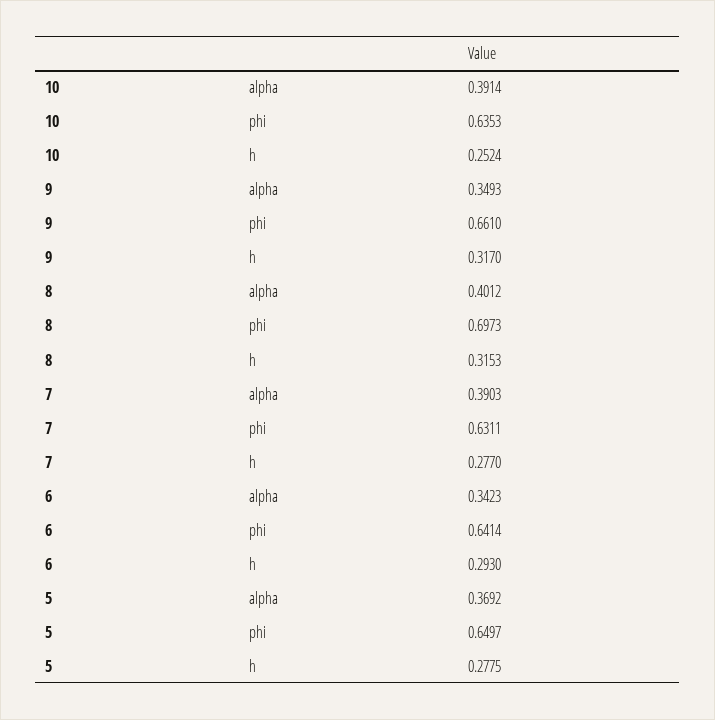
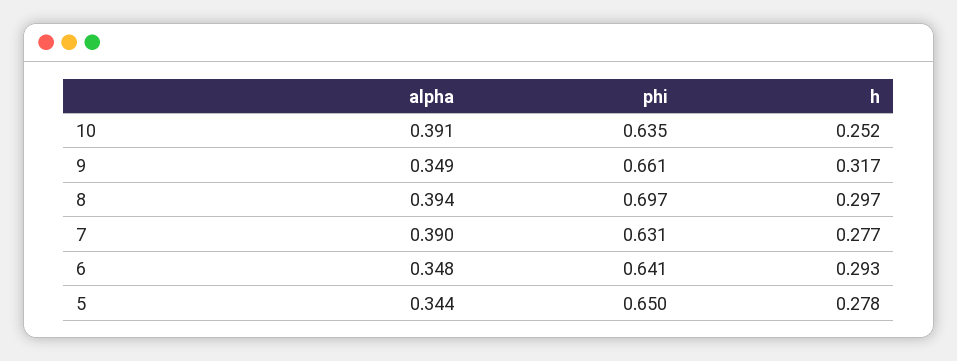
  {
    "10": {
      "alpha": 0.3914,
      "phi": 0.6353,
      "h": 0.2524
    },
    "9": {
      "alpha": 0.3493,
      "phi": 0.661,
      "h": 0.317
    },
    "8": {
-     "alpha": 0.4012,
+     "alpha": 0.394,
      "phi": 0.6973,
-     "h": 0.3153
+     "h": 0.297
    },
    "7": {
      "alpha": 0.3903,
      "phi": 0.6311,
      "h": 0.277
    },
    "6": {
-     "alpha": 0.3423,
+     "alpha": 0.348,
      "phi": 0.6414,
      "h": 0.293
    },
    "5": {
-     "alpha": 0.3692,
+     "alpha": 0.344,
      "phi": 0.6497,
      "h": 0.2775
    }
  }

